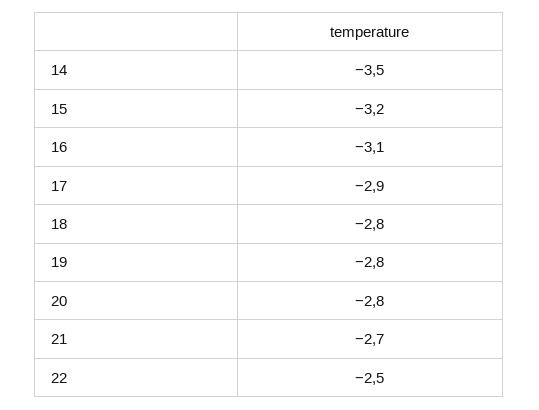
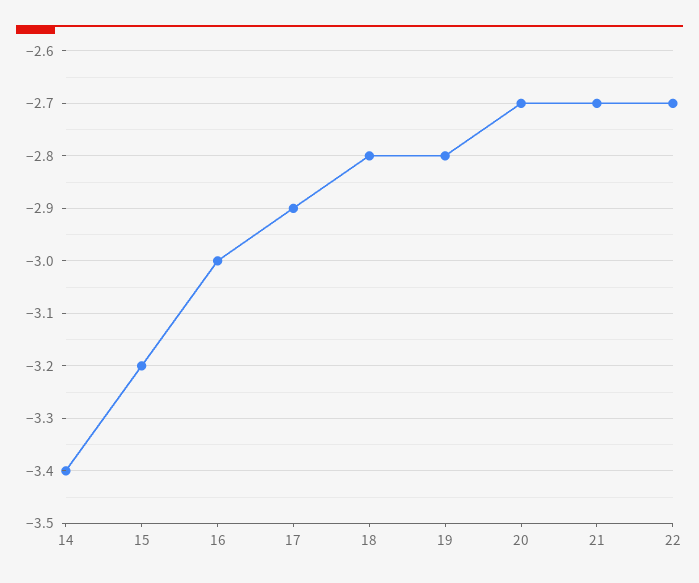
  {
-   "14": -3.5,
+   "14": -3.4,
    "15": -3.2,
-   "16": -3.1,
+   "16": -3,
    "17": -2.9,
    "18": -2.8,
    "19": -2.8,
-   "20": -2.8,
+   "20": -2.7,
    "21": -2.7,
-   "22": -2.5
+   "22": -2.7
  }

